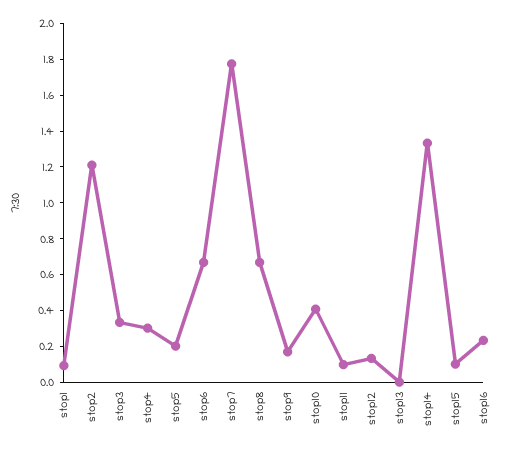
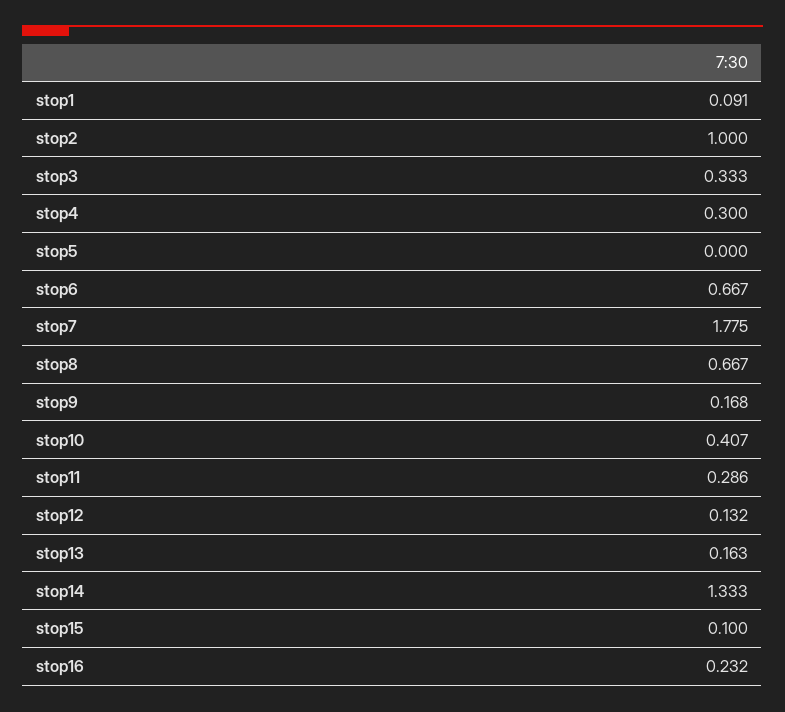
  {
    "stop1": 0.091,
-   "stop2": 1.2,
+   "stop2": 1,
    "stop3": 0.333,
    "stop4": 0.3,
-   "stop5": 0.2,
+   "stop5": 0,
    "stop6": 0.667,
    "stop7": 1.775,
    "stop8": 0.667,
    "stop9": 0.168,
    "stop10": 0.407,
-   "stop11": 0.1,
+   "stop11": 0.286,
    "stop12": 0.132,
-   "stop13": 0,
+   "stop13": 0.163,
    "stop14": 1.333,
    "stop15": 0.1,
    "stop16": 0.232
  }

